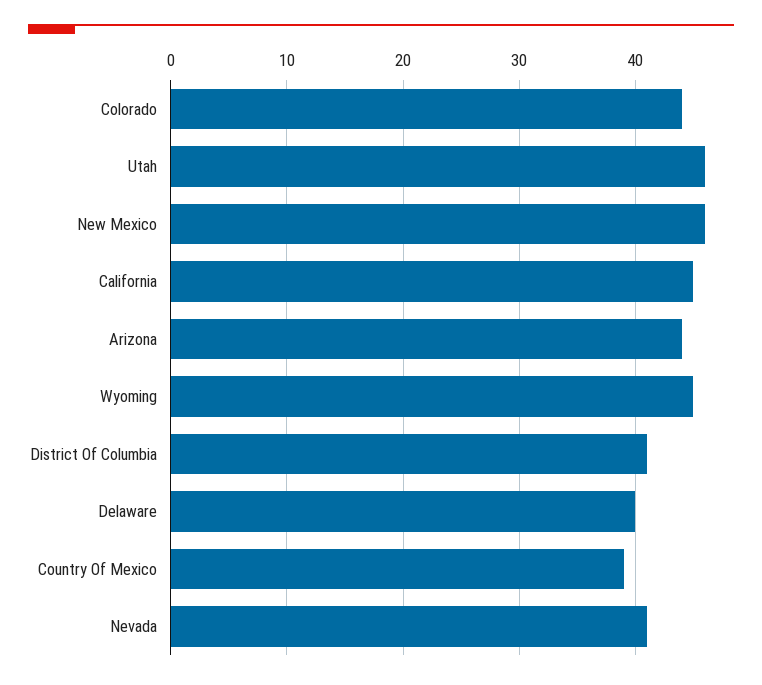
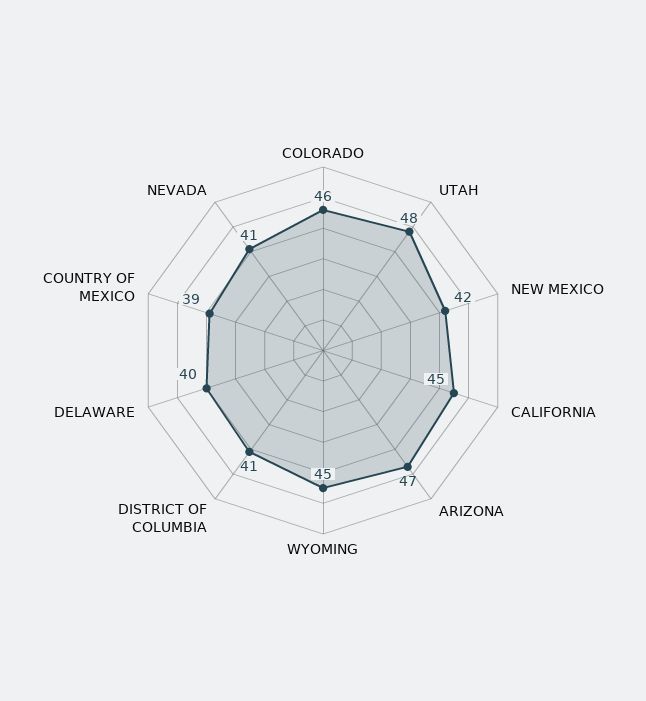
  {
-   "Colorado": 44,
+   "Colorado": 46,
-   "Utah": 46,
+   "Utah": 48,
-   "New Mexico": 46,
+   "New Mexico": 42,
    "California": 45,
-   "Arizona": 44,
+   "Arizona": 47,
    "Wyoming": 45,
    "District Of Columbia": 41,
    "Delaware": 40,
    "Country Of Mexico": 39,
    "Nevada": 41
  }

